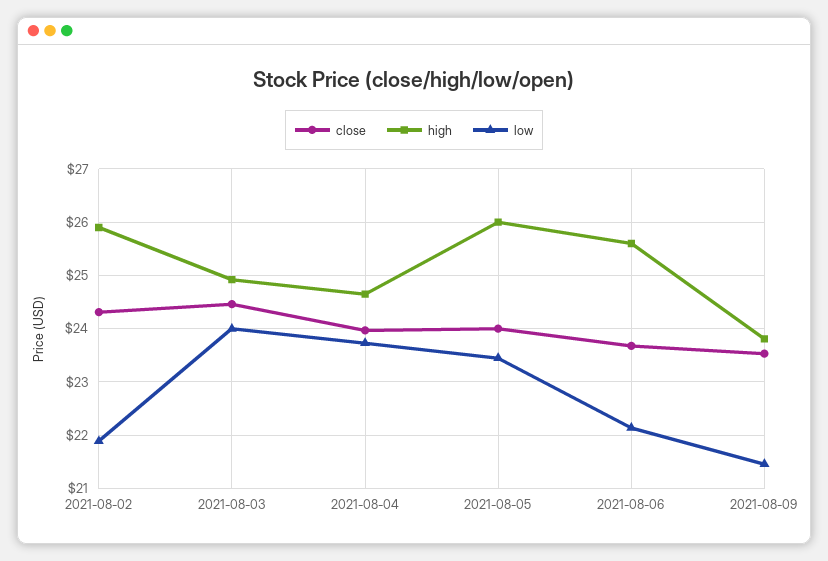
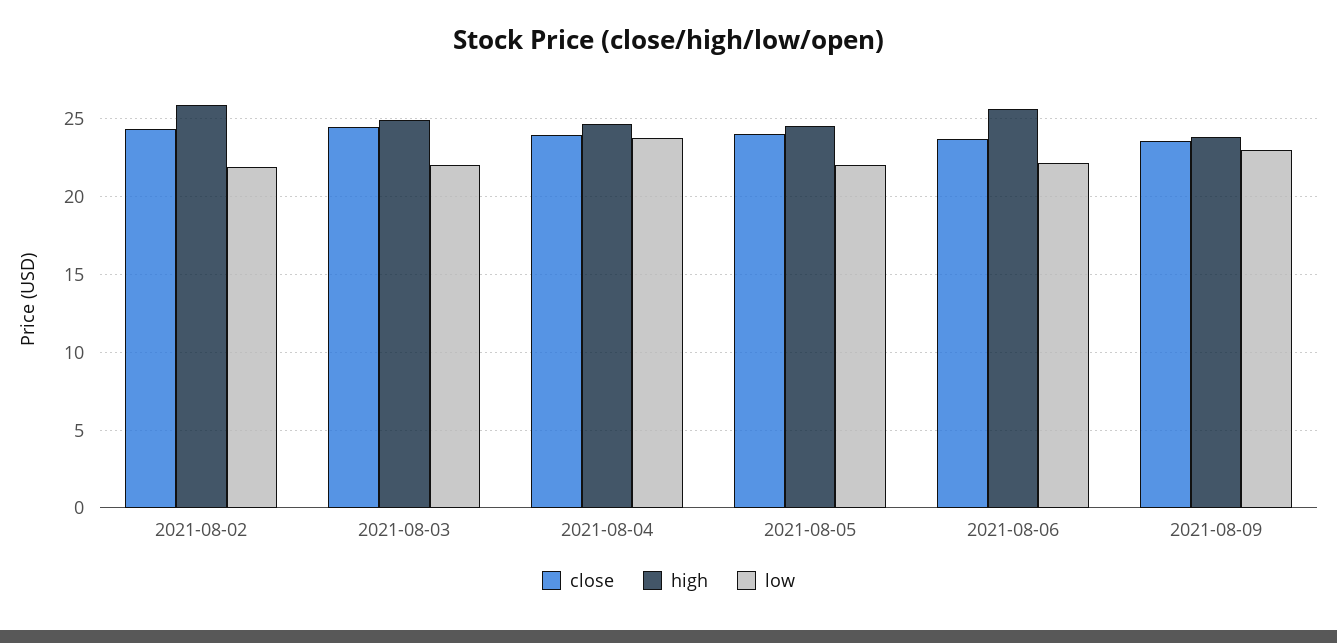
  {
    "close": {
      "2021-08-02": 24.4,
      "2021-08-03": 24.4,
      "2021-08-04": 24,
      "2021-08-05": 24,
      "2021-08-06": 23.6,
      "2021-08-09": 23.6
    },
    "high": {
      "2021-08-02": 26,
      "2021-08-03": 25,
      "2021-08-04": 24.6,
-     "2021-08-05": 26,
+     "2021-08-05": 24.5,
      "2021-08-06": 25.6,
      "2021-08-09": 23.8
    },
    "low": {
      "2021-08-02": 21.8,
-     "2021-08-03": 24,
+     "2021-08-03": 22,
      "2021-08-04": 23.8,
-     "2021-08-05": 23.4,
+     "2021-08-05": 22,
      "2021-08-06": 22.2,
-     "2021-08-09": 21.4
+     "2021-08-09": 23
    }
  }

